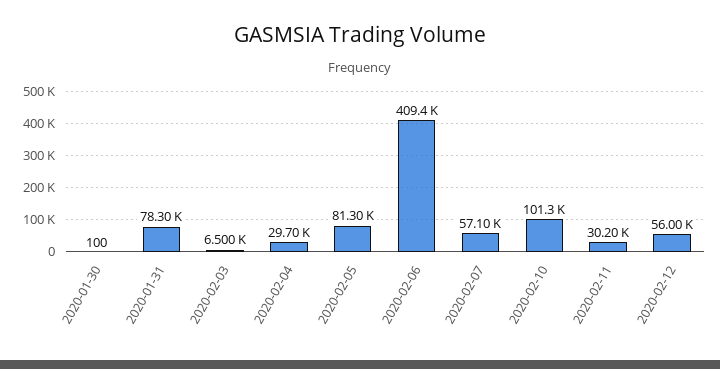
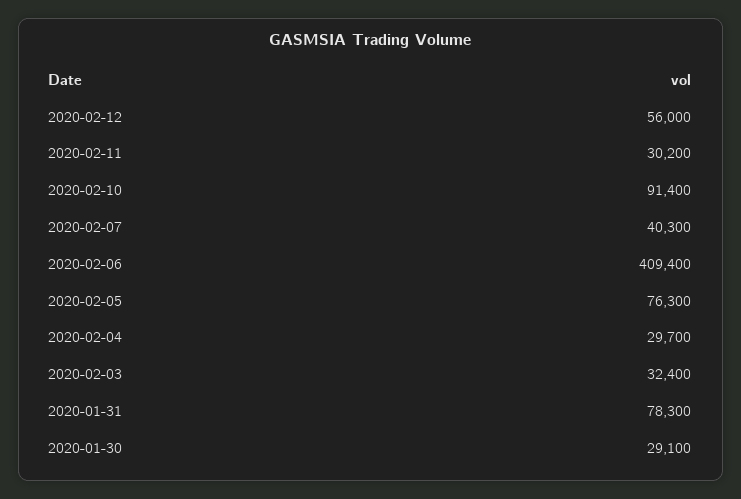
  {
-   "2020-01-30": 100,
+   "2020-01-30": 29100,
    "2020-01-31": 78300,
-   "2020-02-03": 6500,
+   "2020-02-03": 32400,
    "2020-02-04": 29700,
-   "2020-02-05": 81300,
+   "2020-02-05": 76300,
    "2020-02-06": 409400,
-   "2020-02-07": 57100,
+   "2020-02-07": 40300,
-   "2020-02-10": 101300,
+   "2020-02-10": 91400,
    "2020-02-11": 30200,
    "2020-02-12": 56000
  }

